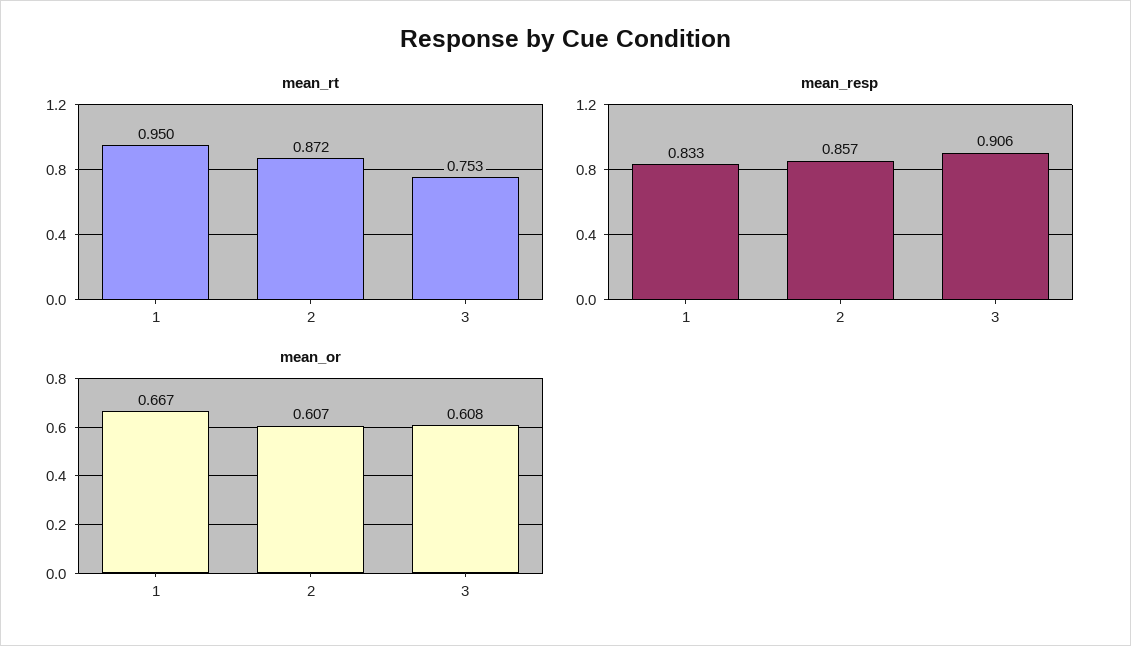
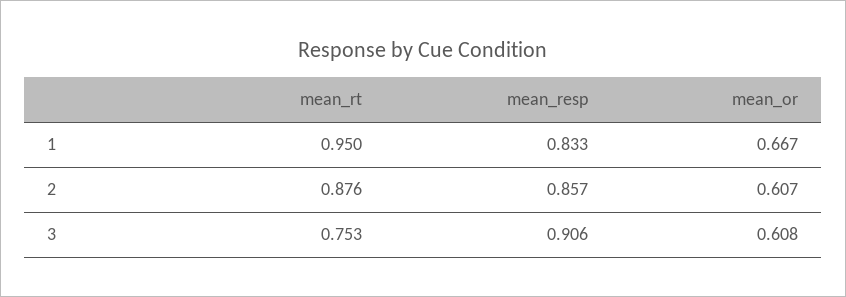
  {
    "mean_rt": {
      "1": 0.95,
-     "2": 0.872,
+     "2": 0.876,
      "3": 0.753
    },
    "mean_resp": {
      "1": 0.833,
      "2": 0.857,
      "3": 0.906
    },
    "mean_or": {
      "1": 0.667,
      "2": 0.607,
      "3": 0.608
    }
  }

